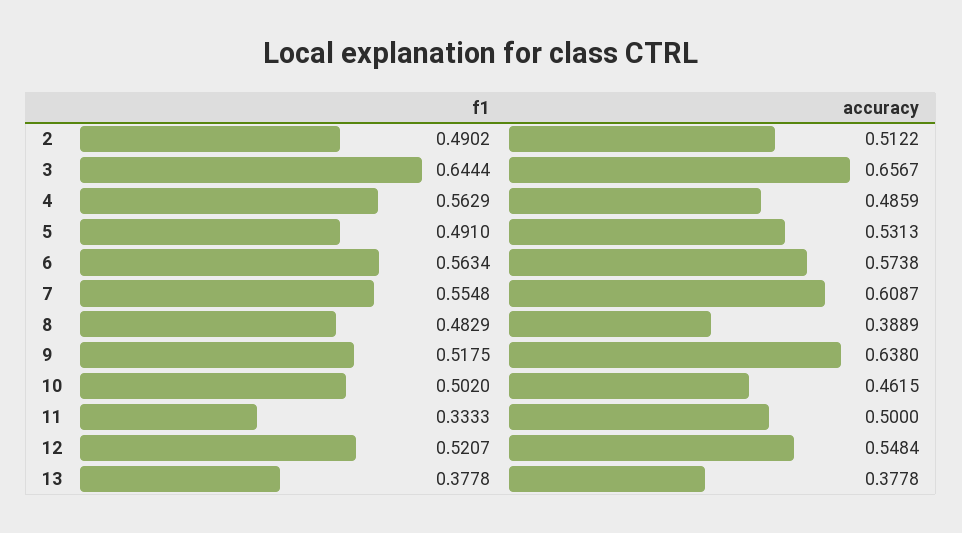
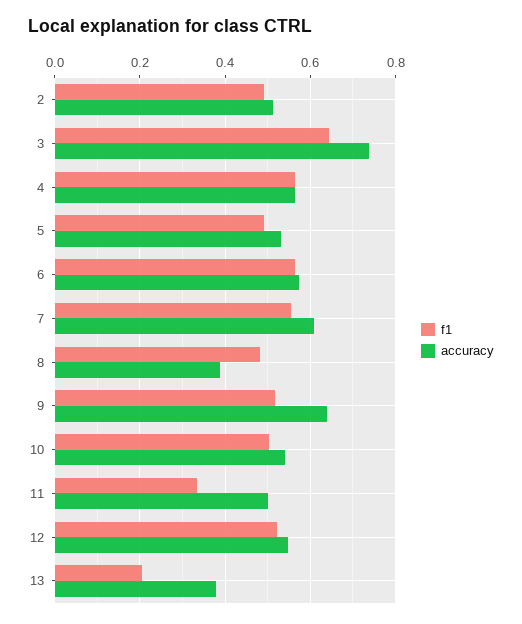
  {
    "f1": {
      "2": 0.4902,
      "3": 0.6444,
      "4": 0.5629,
      "5": 0.491,
      "6": 0.5634,
      "7": 0.5548,
      "8": 0.4829,
      "9": 0.5175,
      "10": 0.502,
      "11": 0.3333,
      "12": 0.5207,
-     "13": 0.3778
+     "13": 0.2
    },
    "accuracy": {
      "2": 0.5122,
-     "3": 0.6567,
+     "3": 0.74,
-     "4": 0.4859,
+     "4": 0.56,
      "5": 0.5313,
      "6": 0.5738,
      "7": 0.6087,
      "8": 0.3889,
      "9": 0.638,
-     "10": 0.4615,
+     "10": 0.54,
      "11": 0.5,
      "12": 0.5484,
      "13": 0.3778
    }
  }

